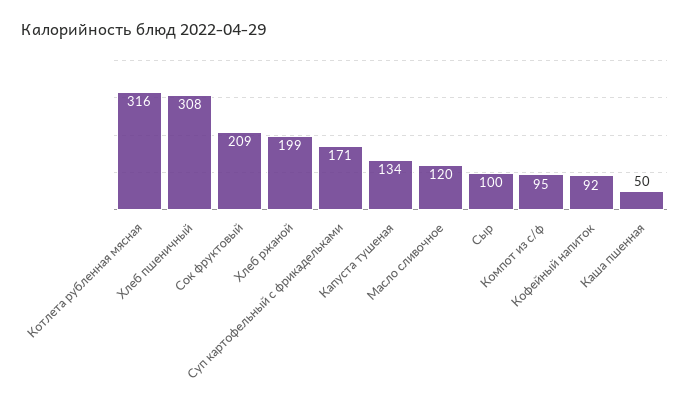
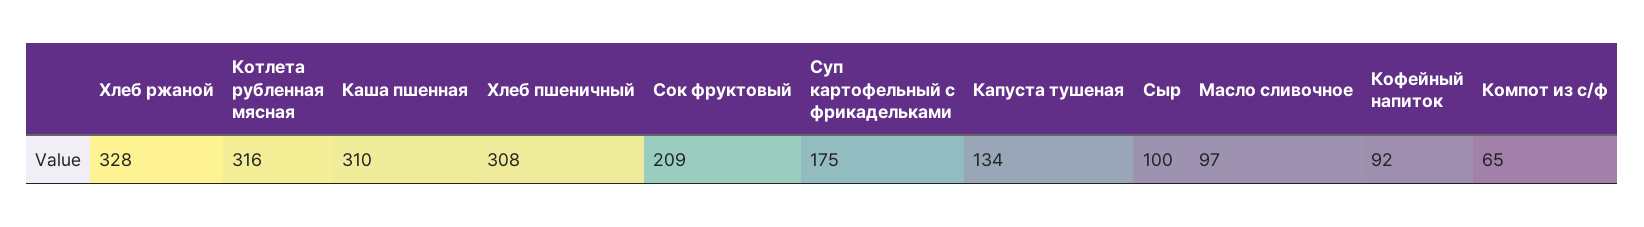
  {
    "Котлета рубленная мясная": 316,
    "Хлеб пшеничный": 308,
    "Сок фруктовый": 209,
-   "Хлеб ржаной": 199,
+   "Хлеб ржаной": 328,
-   "Суп картофельный с фрикадельками": 171,
+   "Суп картофельный с фрикадельками": 175,
    "Капуста тушеная": 134,
-   "Масло сливочное": 120,
+   "Масло сливочное": 97,
    "Сыр": 100,
-   "Компот из с/ф": 95,
+   "Компот из с/ф": 65,
    "Кофейный напиток": 92,
-   "Каша пшенная": 50
+   "Каша пшенная": 310
  }

